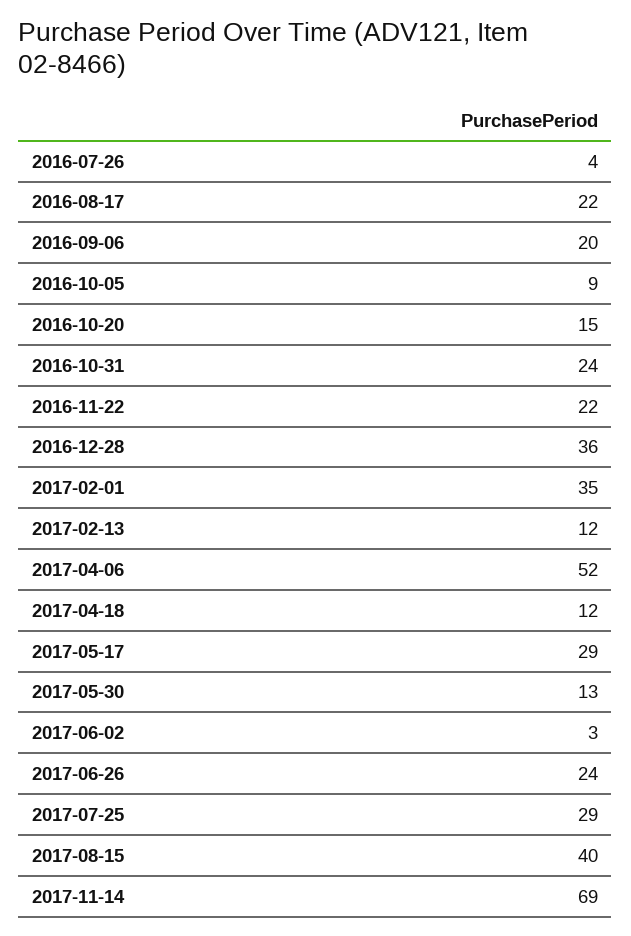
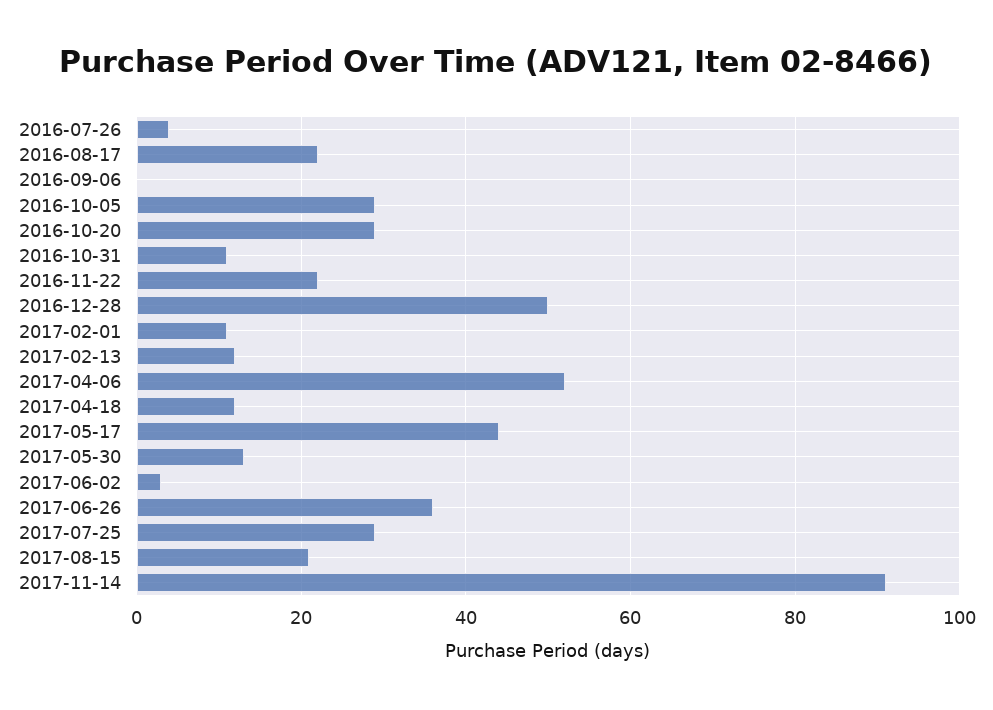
  {
    "2016-07-26": 4,
    "2016-08-17": 22,
-   "2016-09-06": 20,
+   "2016-09-06": 0,
-   "2016-10-05": 9,
+   "2016-10-05": 30,
-   "2016-10-20": 15,
+   "2016-10-20": 30,
-   "2016-10-31": 24,
+   "2016-10-31": 10,
    "2016-11-22": 22,
-   "2016-12-28": 36,
+   "2016-12-28": 50,
-   "2017-02-01": 35,
+   "2017-02-01": 10,
    "2017-02-13": 12,
    "2017-04-06": 52,
    "2017-04-18": 12,
-   "2017-05-17": 29,
+   "2017-05-17": 45,
    "2017-05-30": 13,
    "2017-06-02": 3,
-   "2017-06-26": 24,
+   "2017-06-26": 35,
    "2017-07-25": 29,
-   "2017-08-15": 40,
+   "2017-08-15": 20,
-   "2017-11-14": 69
+   "2017-11-14": 90
  }

